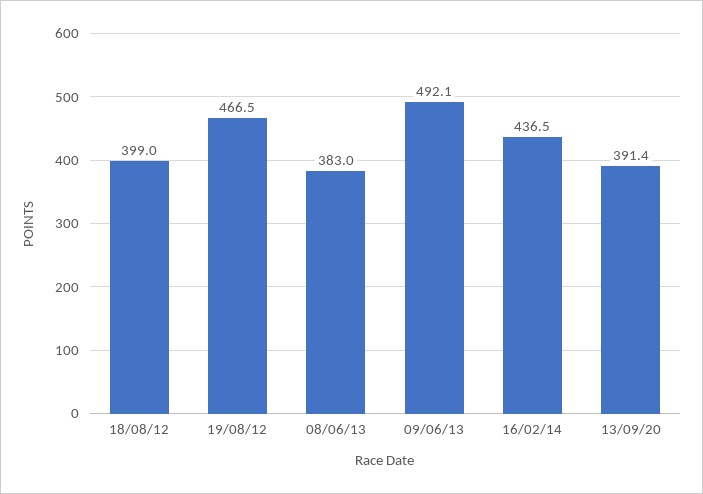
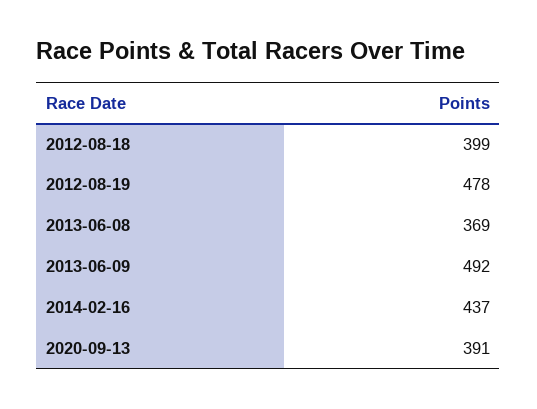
  {
    "18/08/12": 399,
-   "19/08/12": 466.5,
+   "19/08/12": 478,
-   "08/06/13": 383,
+   "08/06/13": 369,
    "09/06/13": 492.1,
    "16/02/14": 436.5,
    "13/09/20": 391.4
  }

